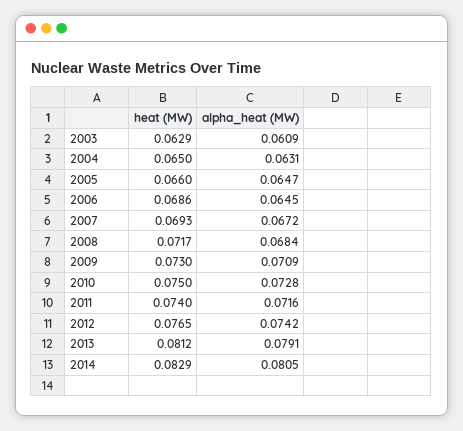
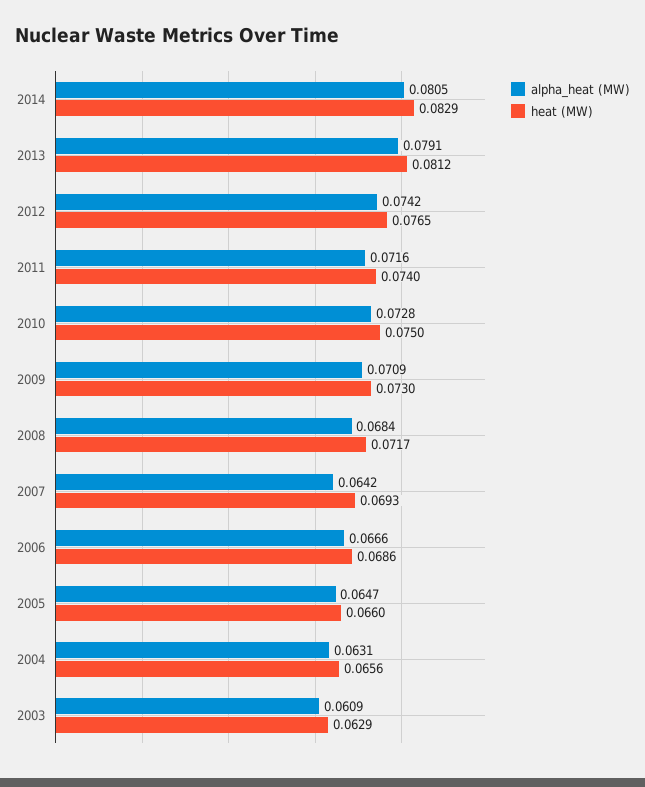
  {
    "heat (MW)": {
      "2003": 0.0629,
-     "2004": 0.065,
+     "2004": 0.0656,
      "2005": 0.066,
      "2006": 0.0686,
      "2007": 0.0693,
      "2008": 0.0717,
      "2009": 0.073,
      "2010": 0.075,
      "2011": 0.074,
      "2012": 0.0765,
      "2013": 0.0812,
      "2014": 0.0829
    },
    "alpha_heat (MW)": {
      "2003": 0.0609,
      "2004": 0.0631,
      "2005": 0.0647,
-     "2006": 0.0645,
+     "2006": 0.0666,
-     "2007": 0.0672,
+     "2007": 0.0642,
      "2008": 0.0684,
      "2009": 0.0709,
      "2010": 0.0728,
      "2011": 0.0716,
      "2012": 0.0742,
      "2013": 0.0791,
      "2014": 0.0805
    }
  }

